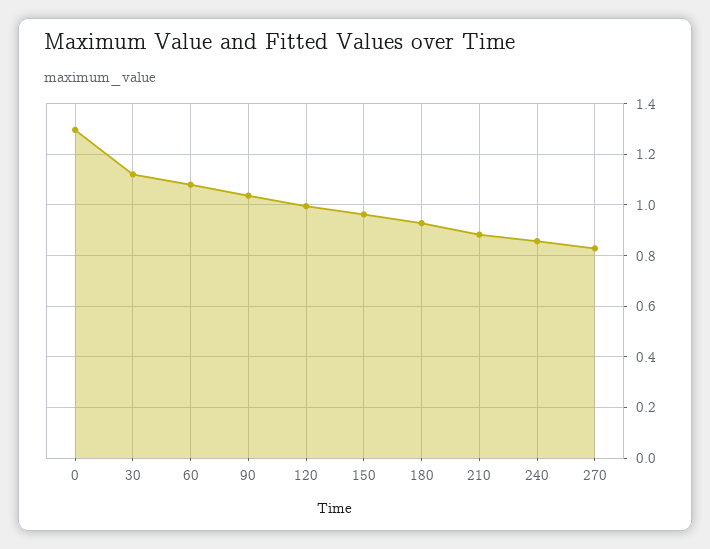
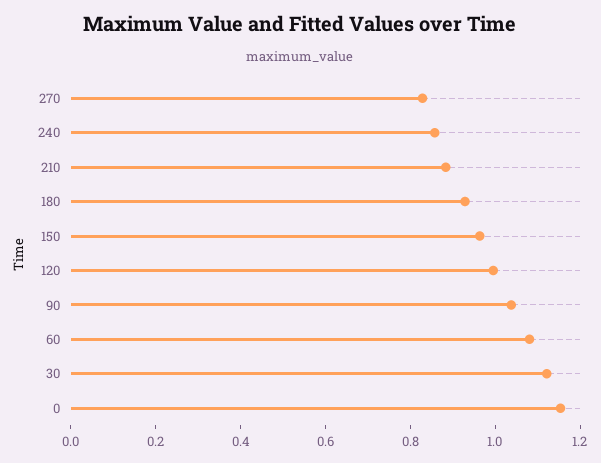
  {
-   "0": 1.3,
+   "0": 1.15,
    "30": 1.125,
    "60": 1.075,
    "90": 1.025,
    "120": 1,
    "150": 0.975,
    "180": 0.925,
    "210": 0.875,
    "240": 0.85,
    "270": 0.825
  }

